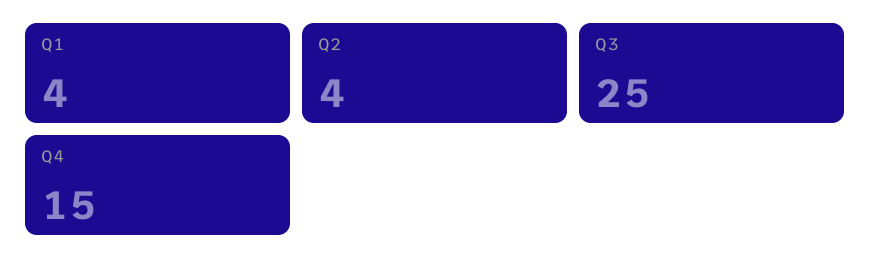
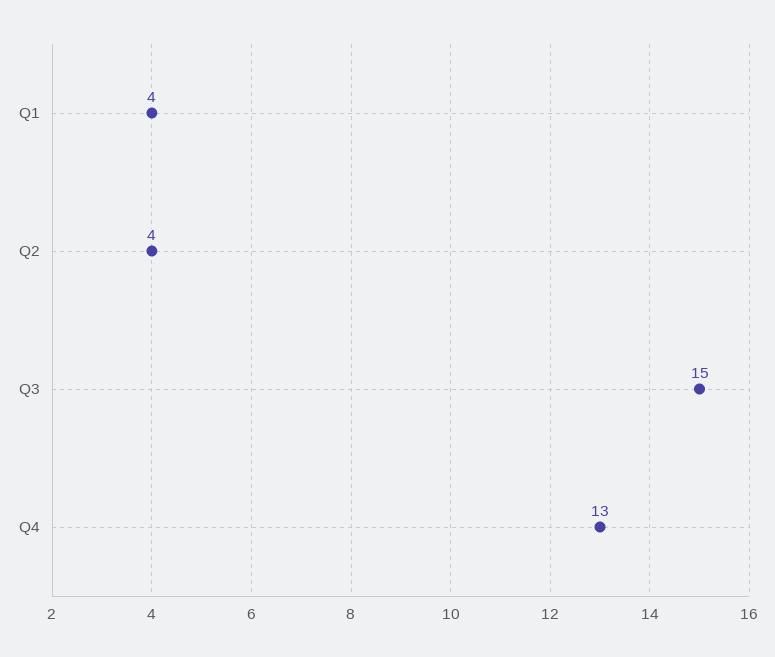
  {
    "Q1": 4,
    "Q2": 4,
-   "Q3": 25,
+   "Q3": 15,
-   "Q4": 15
+   "Q4": 13
  }

